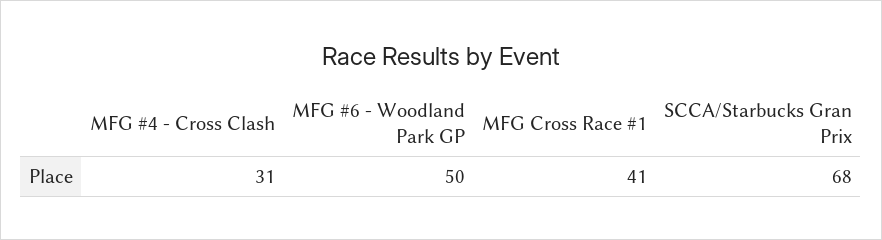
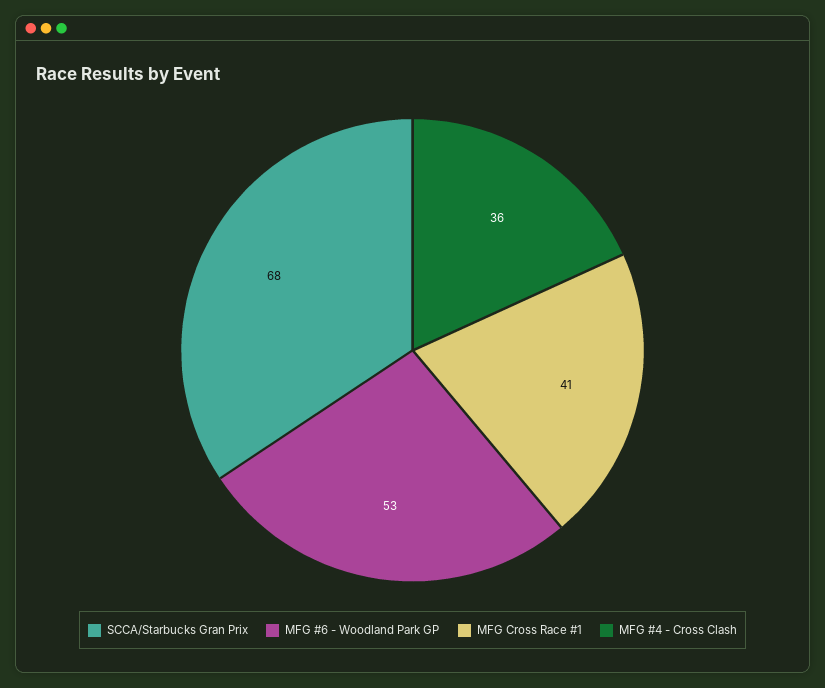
  {
-   "MFG #4 - Cross Clash": 31,
+   "MFG #4 - Cross Clash": 36,
-   "MFG #6 - Woodland Park GP": 50,
+   "MFG #6 - Woodland Park GP": 53,
    "MFG Cross Race #1": 41,
    "SCCA/Starbucks Gran Prix": 68
  }

